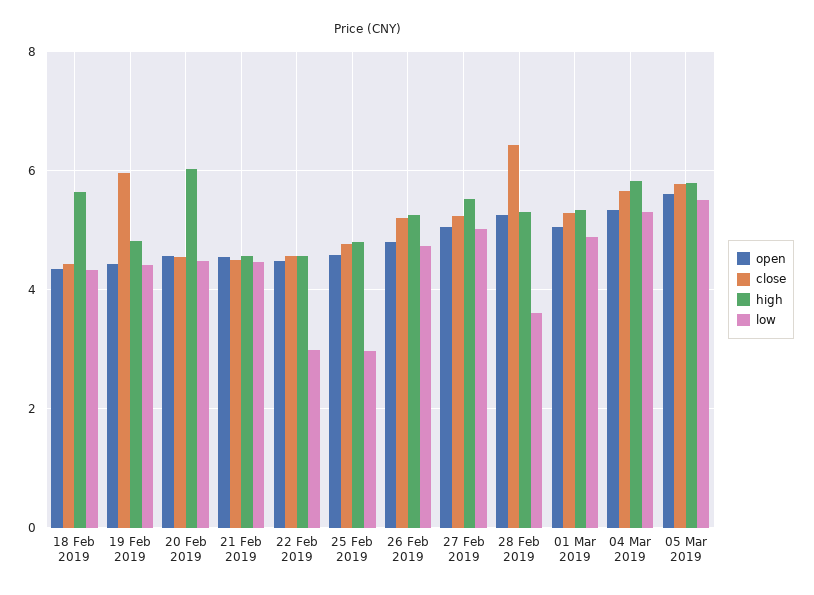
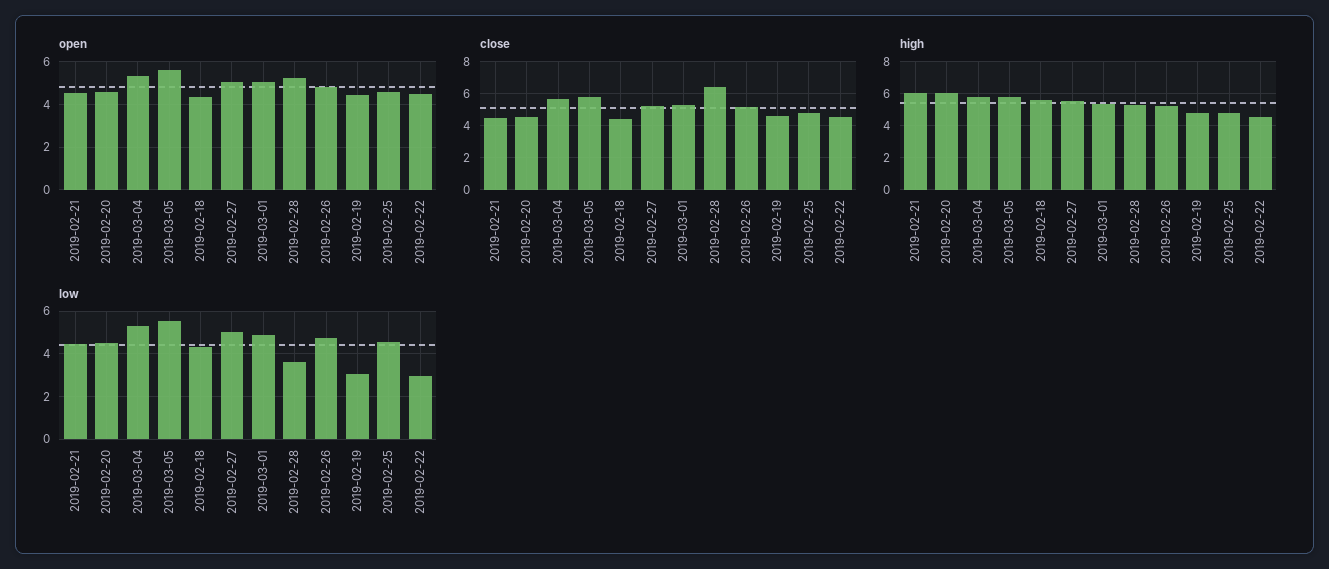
  {
    "open": {
      "18 Feb 2019": 4.4,
      "19 Feb 2019": 4.4,
      "20 Feb 2019": 4.6,
      "21 Feb 2019": 4.6,
      "22 Feb 2019": 4.4,
      "25 Feb 2019": 4.6,
      "26 Feb 2019": 4.8,
      "27 Feb 2019": 5,
      "28 Feb 2019": 5.2,
      "01 Mar 2019": 5,
      "04 Mar 2019": 5.4,
      "05 Mar 2019": 5.6
    },
    "close": {
      "18 Feb 2019": 4.4,
-     "19 Feb 2019": 6,
+     "19 Feb 2019": 4.5,
      "20 Feb 2019": 4.6,
      "21 Feb 2019": 4.4,
      "22 Feb 2019": 4.6,
      "25 Feb 2019": 4.8,
      "26 Feb 2019": 5.2,
      "27 Feb 2019": 5.2,
      "28 Feb 2019": 6.4,
      "01 Mar 2019": 5.2,
      "04 Mar 2019": 5.6,
      "05 Mar 2019": 5.8
    },
    "high": {
      "18 Feb 2019": 5.6,
      "19 Feb 2019": 4.8,
      "20 Feb 2019": 6,
-     "21 Feb 2019": 4.6,
+     "21 Feb 2019": 6,
      "22 Feb 2019": 4.6,
      "25 Feb 2019": 4.8,
      "26 Feb 2019": 5.2,
      "27 Feb 2019": 5.6,
      "28 Feb 2019": 5.4,
      "01 Mar 2019": 5.4,
      "04 Mar 2019": 5.8,
      "05 Mar 2019": 5.8
    },
    "low": {
      "18 Feb 2019": 4.4,
-     "19 Feb 2019": 4.4,
+     "19 Feb 2019": 3,
      "20 Feb 2019": 4.4,
      "21 Feb 2019": 4.4,
      "22 Feb 2019": 3,
-     "25 Feb 2019": 3,
+     "25 Feb 2019": 4.5,
      "26 Feb 2019": 4.8,
      "27 Feb 2019": 5,
      "28 Feb 2019": 3.6,
      "01 Mar 2019": 4.8,
      "04 Mar 2019": 5.4,
      "05 Mar 2019": 5.6
    }
  }

